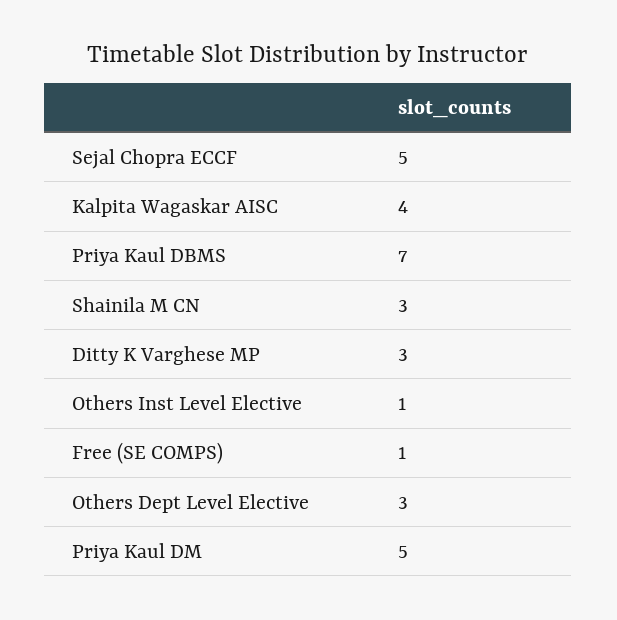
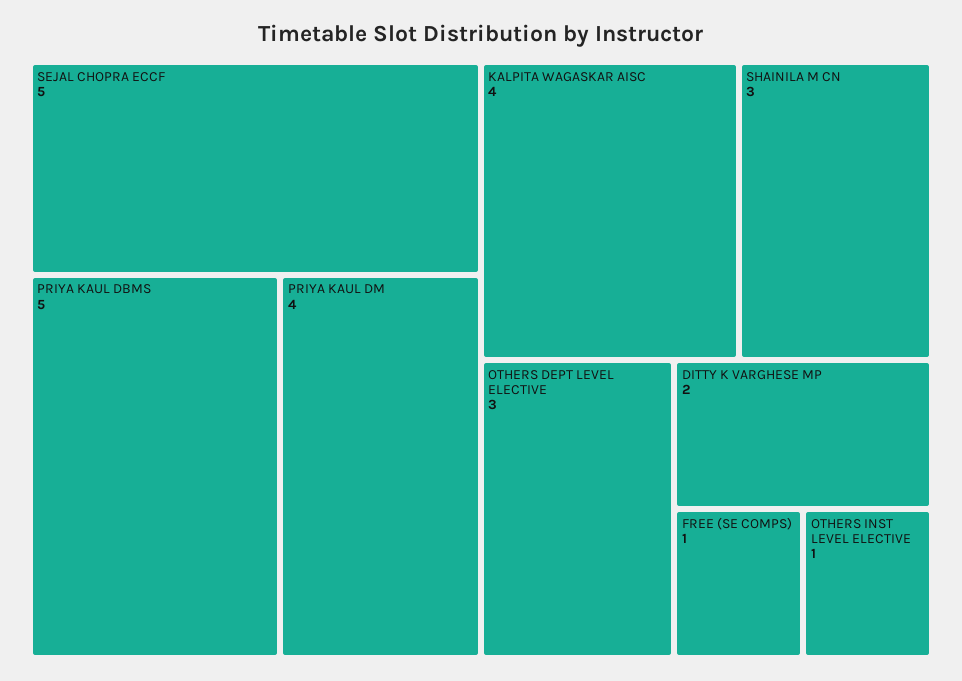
  {
    "Sejal Chopra ECCF": 5,
    "Kalpita Wagaskar AISC": 4,
-   "Priya Kaul DBMS": 7,
+   "Priya Kaul DBMS": 5,
    "Shainila M CN": 3,
-   "Ditty K Varghese MP": 3,
+   "Ditty K Varghese MP": 2,
    "Others Inst Level Elective": 1,
    "Free (SE COMPS)": 1,
    "Others Dept Level Elective": 3,
-   "Priya Kaul DM": 5
+   "Priya Kaul DM": 4
  }

